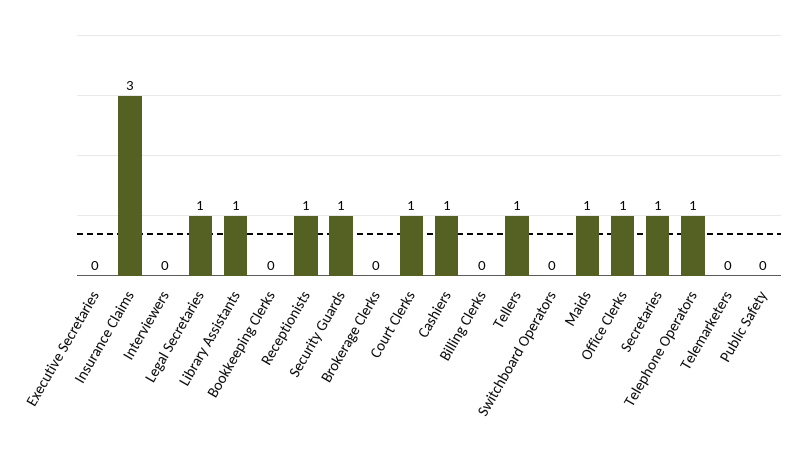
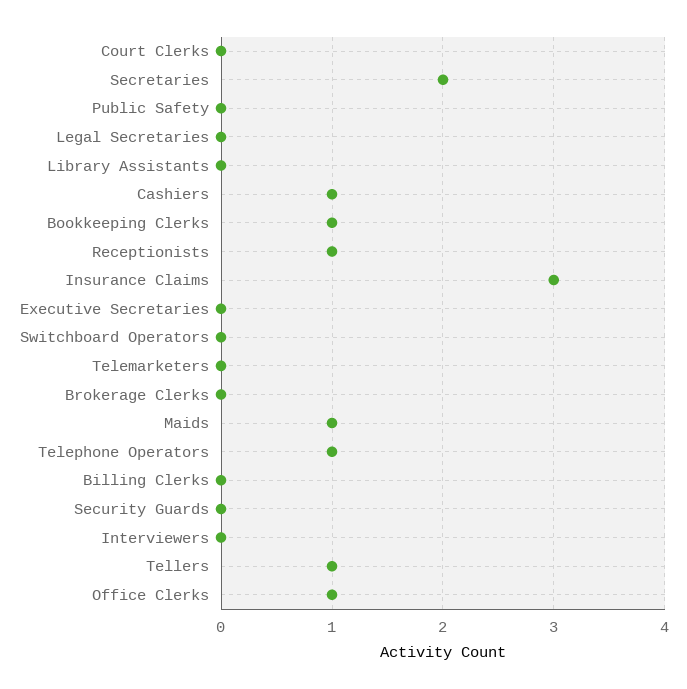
  {
    "Executive Secretaries": 0,
    "Insurance Claims": 3,
    "Interviewers": 0,
-   "Legal Secretaries": 1,
+   "Legal Secretaries": 0,
-   "Library Assistants": 1,
+   "Library Assistants": 0,
-   "Bookkeeping Clerks": 0,
+   "Bookkeeping Clerks": 1,
    "Receptionists": 1,
-   "Security Guards": 1,
+   "Security Guards": 0,
    "Brokerage Clerks": 0,
-   "Court Clerks": 1,
+   "Court Clerks": 0,
    "Cashiers": 1,
    "Billing Clerks": 0,
    "Tellers": 1,
    "Switchboard Operators": 0,
    "Maids": 1,
    "Office Clerks": 1,
-   "Secretaries": 1,
+   "Secretaries": 2,
    "Telephone Operators": 1,
    "Telemarketers": 0,
    "Public Safety": 0
  }

